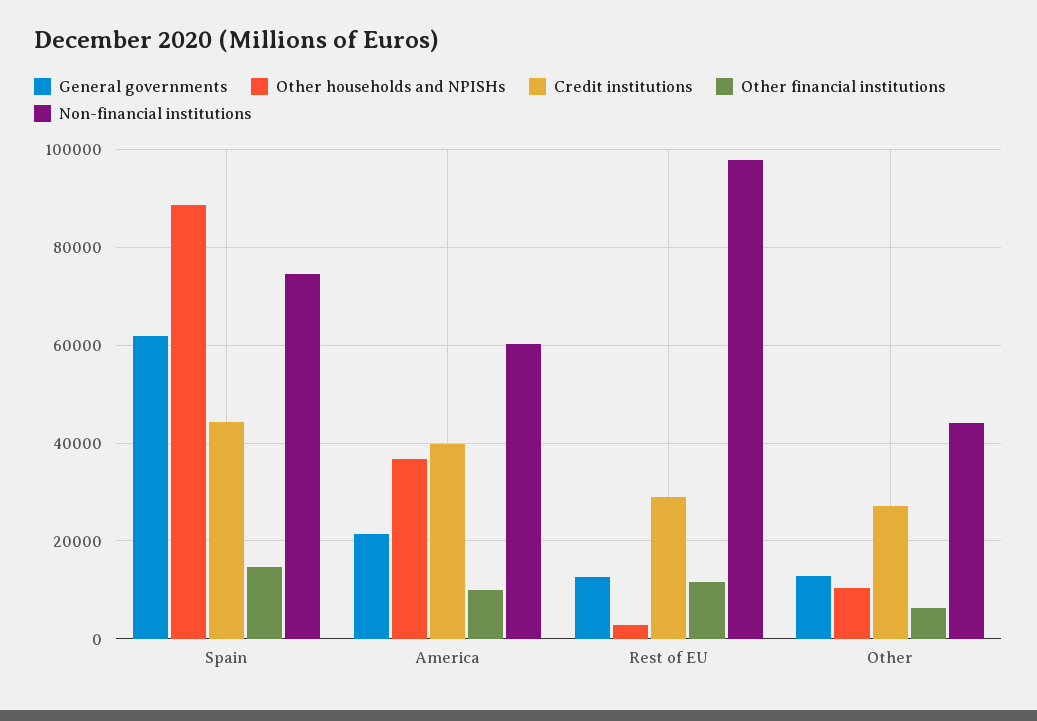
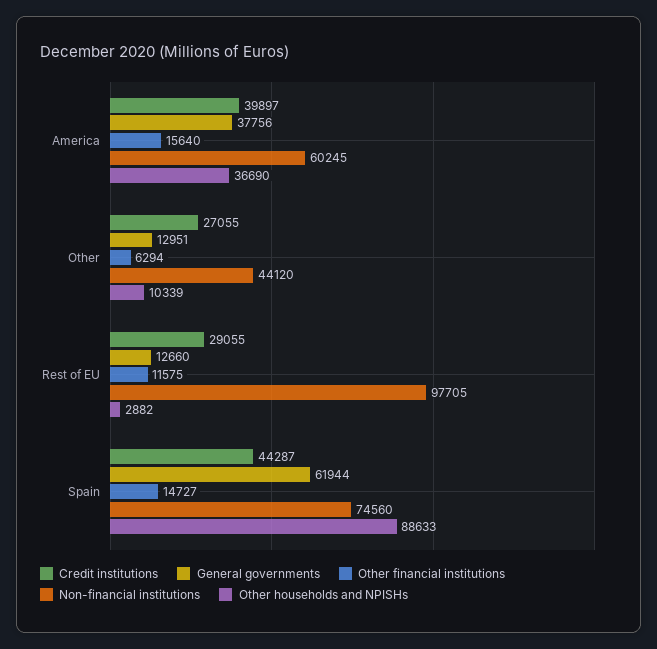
  {
    "General governments": {
      "Spain": 61944,
-     "America": 22000,
+     "America": 37756,
      "Rest of EU": 12660,
      "Other": 12951
    },
    "Other households and NPISHs": {
      "Spain": 88633,
      "America": 36690,
      "Rest of EU": 2882,
      "Other": 10339
    },
    "Credit institutions": {
      "Spain": 44287,
      "America": 39897,
      "Rest of EU": 29055,
      "Other": 27055
    },
    "Other financial institutions": {
      "Spain": 14727,
-     "America": 10000,
+     "America": 15640,
      "Rest of EU": 11575,
      "Other": 6294
    },
    "Non-financial institutions": {
      "Spain": 74560,
      "America": 60245,
      "Rest of EU": 97705,
      "Other": 44120
    }
  }

